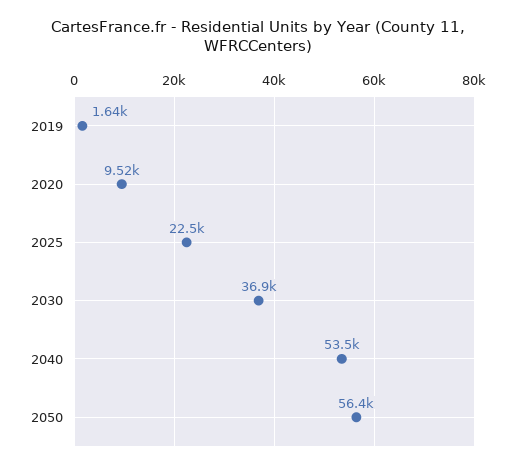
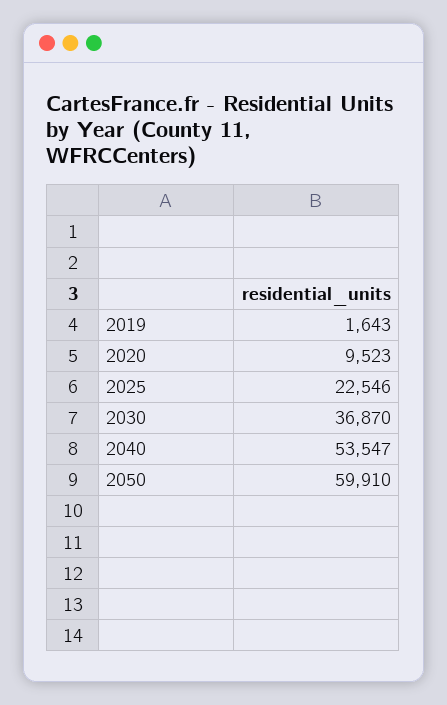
  {
    "2019": 1643,
    "2020": 9523,
    "2025": 22546,
    "2030": 36870,
    "2040": 53547,
-   "2050": 56400
+   "2050": 59910
  }

